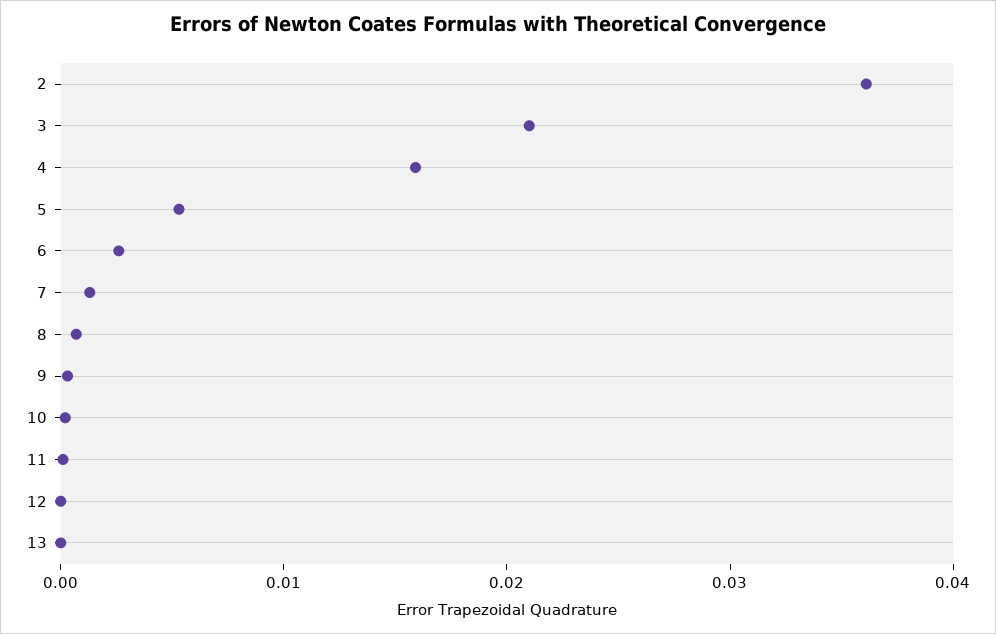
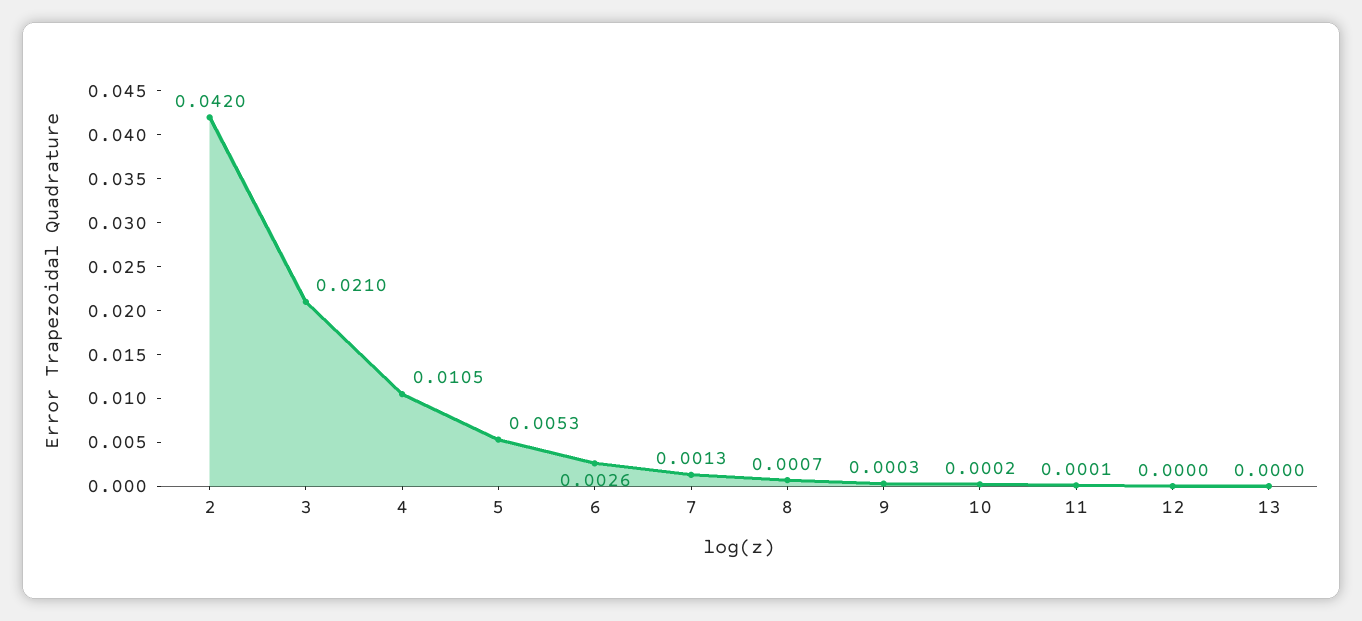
  {
-   "2": 0.036,
+   "2": 0.042,
    "3": 0.021,
-   "4": 0.016,
+   "4": 0.0105,
    "5": 0.0053,
    "6": 0.0026,
    "7": 0.0013,
    "8": 0.0007,
    "9": 0.0003,
    "10": 0.0002,
    "11": 0.0001,
    "12": 0,
    "13": 0
  }

